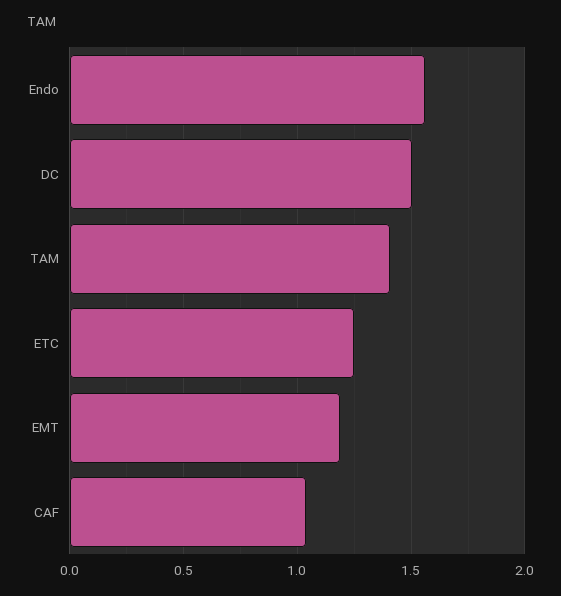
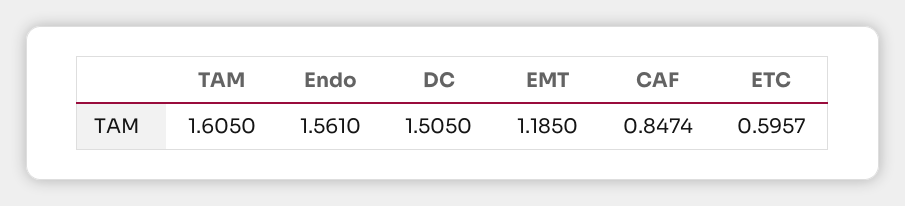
  {
    "Endo": 1.561,
    "DC": 1.505,
-   "TAM": 1.4,
+   "TAM": 1.605,
-   "ETC": 1.25,
+   "ETC": 0.5957,
    "EMT": 1.185,
-   "CAF": 1.05
+   "CAF": 0.8474
  }

